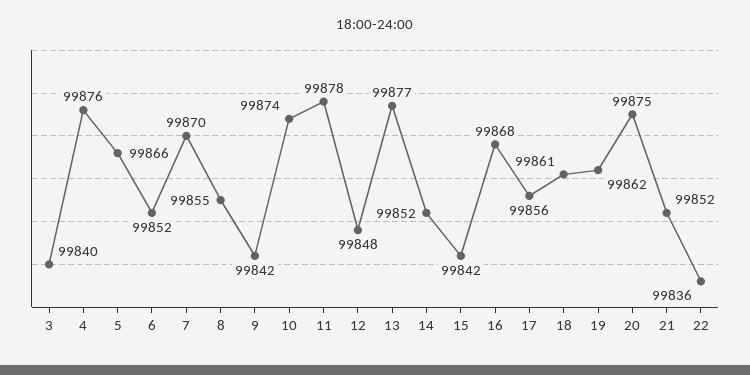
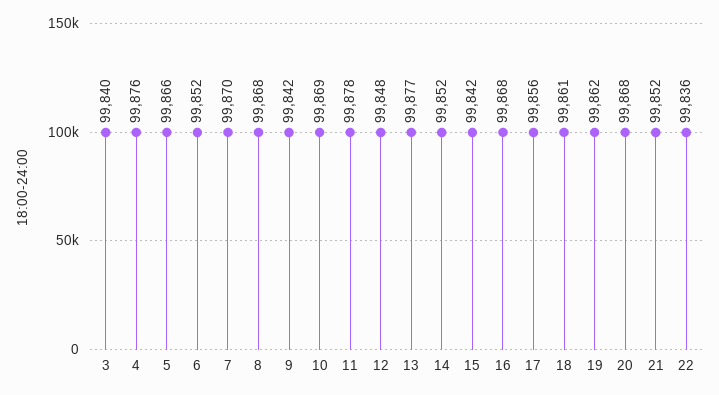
  {
    "3": 99840,
    "4": 99876,
    "5": 99866,
    "6": 99852,
    "7": 99870,
-   "8": 99855,
+   "8": 99868,
    "9": 99842,
-   "10": 99874,
+   "10": 99869,
    "11": 99878,
    "12": 99848,
    "13": 99877,
    "14": 99852,
    "15": 99842,
    "16": 99868,
    "17": 99856,
    "18": 99861,
    "19": 99862,
-   "20": 99875,
+   "20": 99868,
    "21": 99852,
    "22": 99836
  }

